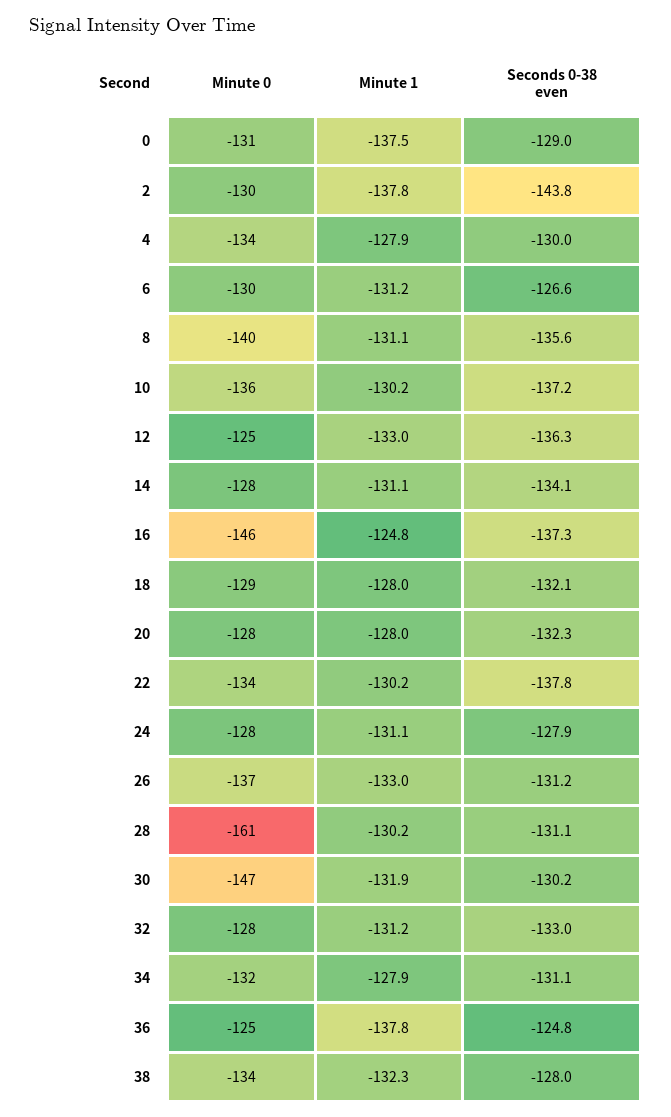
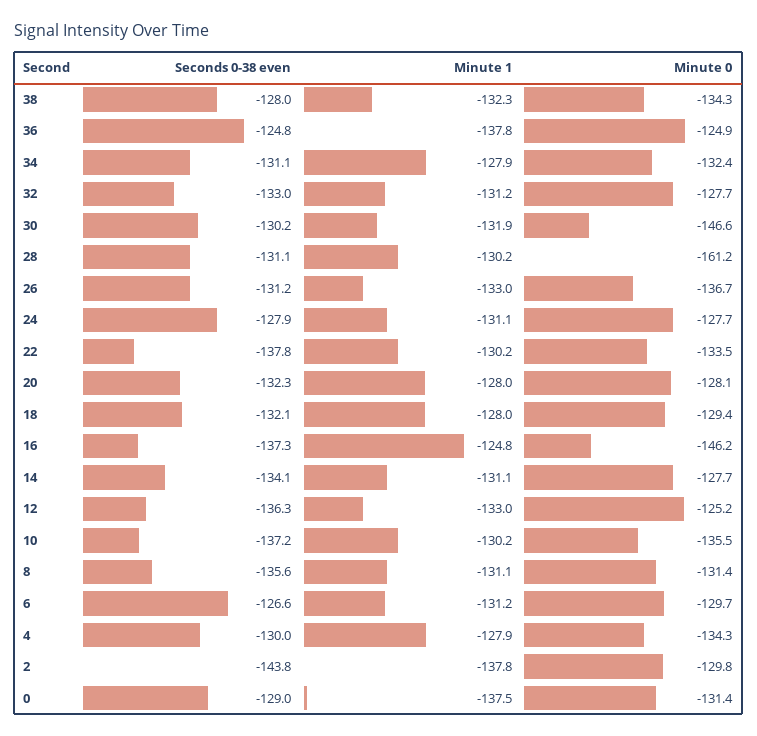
  {
    "Minute 0": {
      "0": -131.4,
      "2": -129.8,
      "4": -134.3,
      "6": -129.7,
-     "8": -140,
+     "8": -131.4,
      "10": -135.5,
      "12": -125.2,
      "14": -127.7,
      "16": -146.2,
      "18": -129.4,
      "20": -128.1,
      "22": -133.5,
      "24": -127.7,
      "26": -136.7,
      "28": -161.2,
      "30": -146.6,
      "32": -127.7,
      "34": -132.4,
      "36": -124.9,
      "38": -134.3
    },
    "Minute 1": {
      "0": -137.5,
      "2": -137.8,
      "4": -127.9,
      "6": -131.2,
      "8": -131.1,
      "10": -130.2,
      "12": -133,
      "14": -131.1,
      "16": -124.8,
      "18": -128,
      "20": -128,
      "22": -130.2,
      "24": -131.1,
      "26": -133,
      "28": -130.2,
      "30": -131.9,
      "32": -131.2,
      "34": -127.9,
      "36": -137.8,
      "38": -132.3
    },
    "Seconds 0-38 even": {
      "0": -129,
      "2": -143.8,
      "4": -130,
      "6": -126.6,
      "8": -135.6,
      "10": -137.2,
      "12": -136.3,
      "14": -134.1,
      "16": -137.3,
      "18": -132.1,
      "20": -132.3,
      "22": -137.8,
      "24": -127.9,
      "26": -131.2,
      "28": -131.1,
      "30": -130.2,
      "32": -133,
      "34": -131.1,
      "36": -124.8,
      "38": -128
    }
  }

